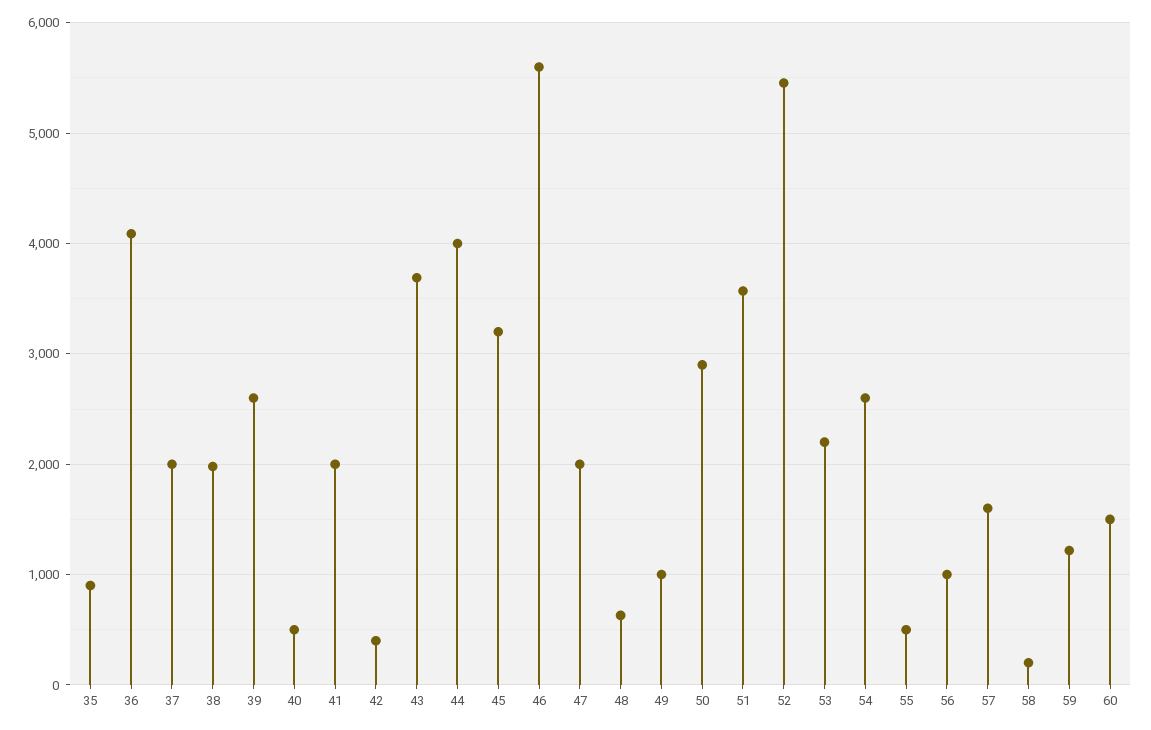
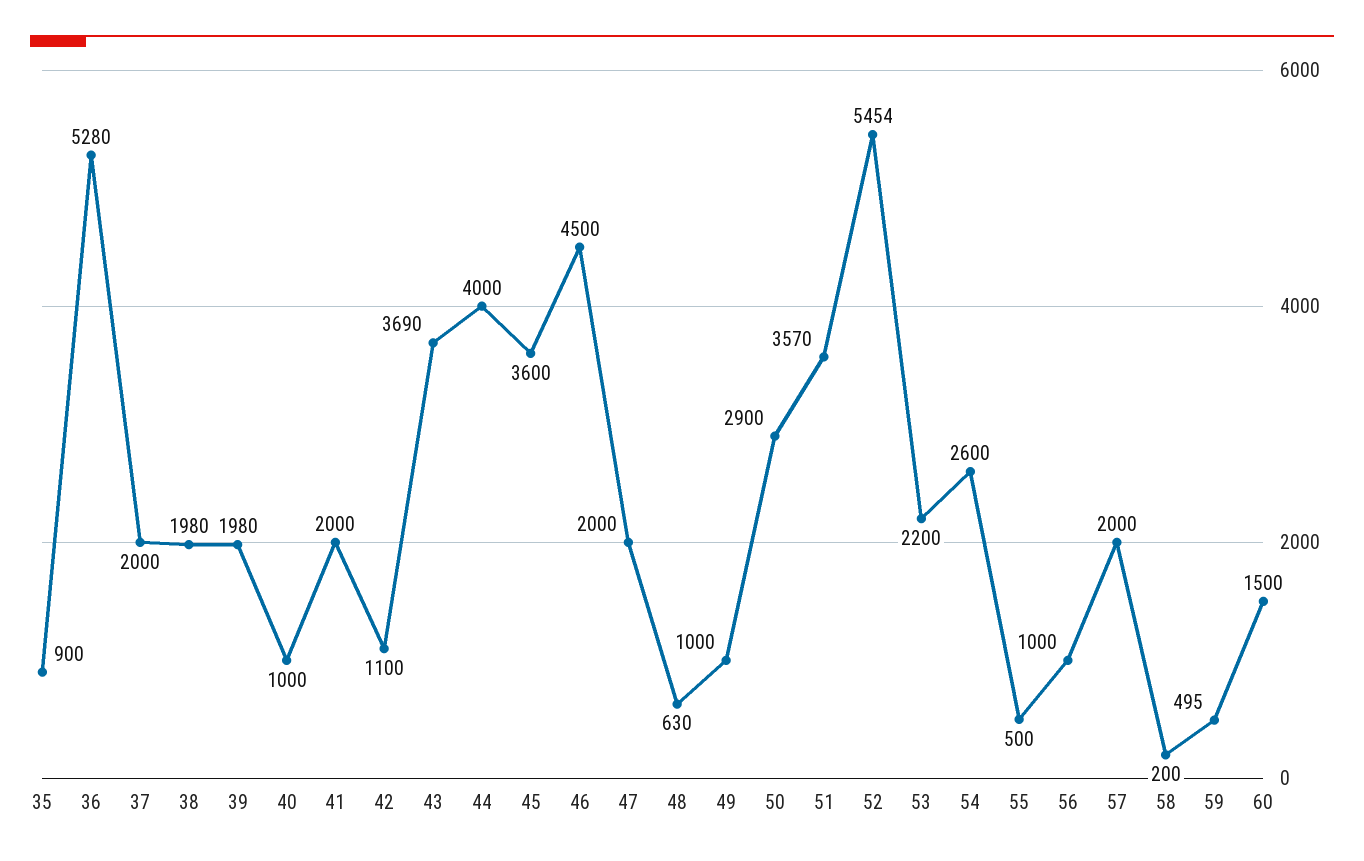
  {
    "35": 900,
-   "36": 4100,
+   "36": 5280,
    "37": 2000,
    "38": 1980,
-   "39": 2600,
+   "39": 1980,
-   "40": 500,
+   "40": 1000,
    "41": 2000,
-   "42": 400,
+   "42": 1100,
    "43": 3690,
    "44": 4000,
-   "45": 3200,
+   "45": 3600,
-   "46": 5600,
+   "46": 4500,
    "47": 2000,
    "48": 630,
    "49": 1000,
    "50": 2900,
    "51": 3570,
    "52": 5454,
    "53": 2200,
    "54": 2600,
    "55": 500,
    "56": 1000,
-   "57": 1600,
+   "57": 2000,
    "58": 200,
-   "59": 1200,
+   "59": 495,
    "60": 1500
  }

